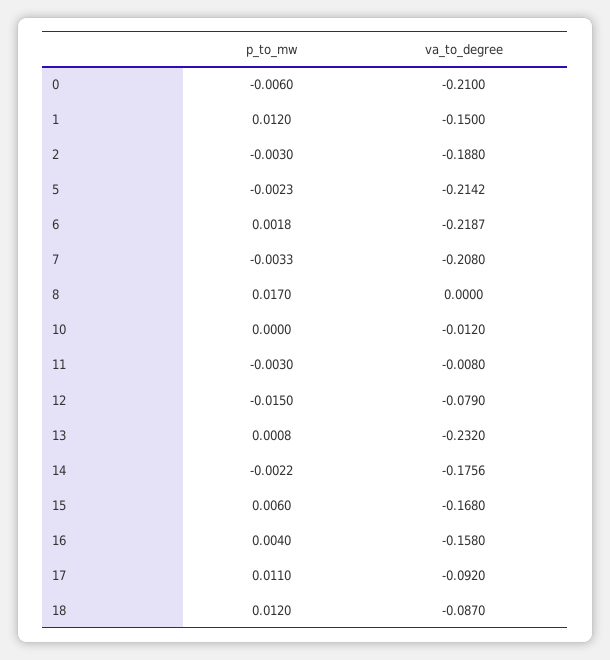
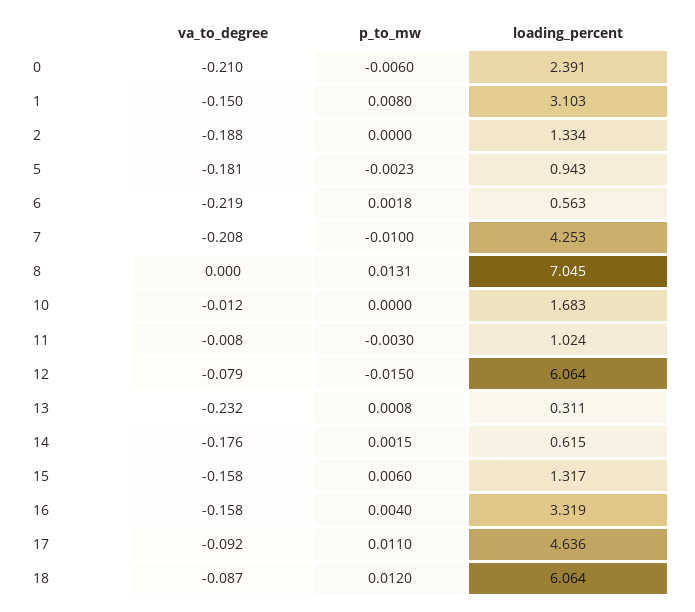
  {
    "p_to_mw": {
      "0": -0.006,
-     "1": 0.012,
+     "1": 0.008,
-     "2": -0.003,
+     "2": 0,
      "5": -0.0023,
      "6": 0.0018,
-     "7": -0.0033,
+     "7": -0.01,
-     "8": 0.017,
+     "8": 0.0131,
      "10": 0,
      "11": -0.003,
      "12": -0.015,
      "13": 0.0008,
-     "14": -0.0022,
+     "14": 0.0015,
      "15": 0.006,
      "16": 0.004,
      "17": 0.011,
      "18": 0.012
    },
    "va_to_degree": {
      "0": -0.21,
      "1": -0.15,
      "2": -0.188,
-     "5": -0.2142,
+     "5": -0.181,
      "6": -0.2187,
      "7": -0.208,
      "8": 0,
      "10": -0.012,
      "11": -0.008,
      "12": -0.079,
      "13": -0.232,
      "14": -0.1756,
-     "15": -0.168,
+     "15": -0.158,
      "16": -0.158,
      "17": -0.092,
      "18": -0.087
-   }
+   },
+   "loading_percent": {
+     "0": 2.391,
+     "1": 3.103,
+     "2": 1.334,
+     "5": 0.943,
+     "6": 0.563,
+     "7": 4.253,
+     "8": 7.045,
+     "10": 1.683,
+     "11": 1.024,
+     "12": 6.064,
+     "13": 0.311,
+     "14": 0.615,
+     "15": 1.317,
+     "16": 3.319,
+     "17": 4.636,
+     "18": 6.064
+   }
  }

